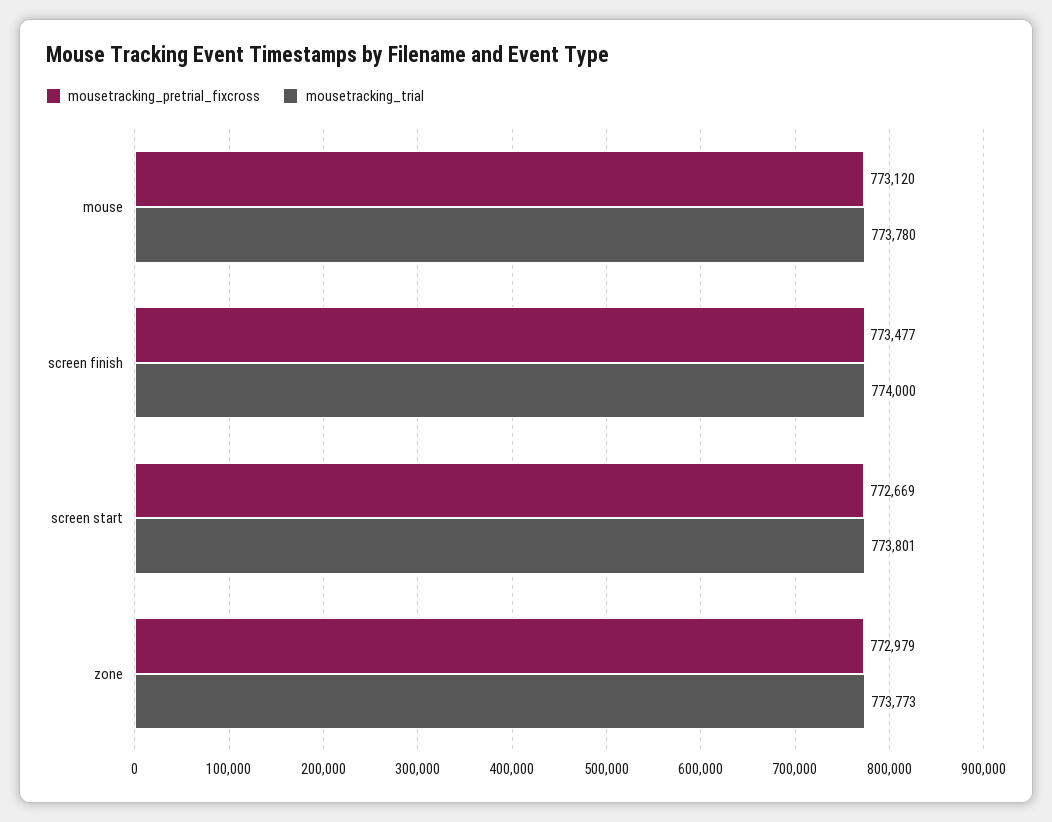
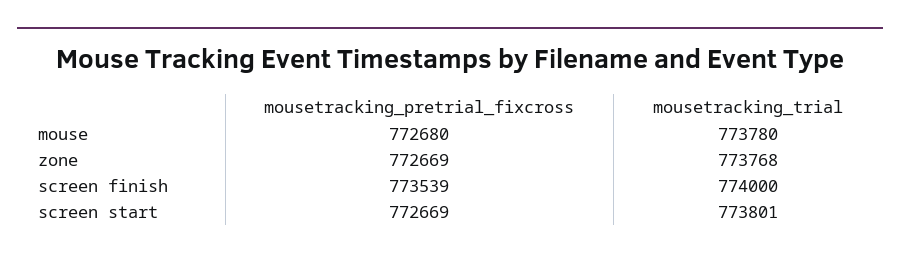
  {
    "mousetracking_pretrial_fixcross": {
-     "mouse": 773120,
+     "mouse": 772680,
-     "screen finish": 773477,
+     "screen finish": 773539,
      "screen start": 772669,
-     "zone": 772979
+     "zone": 772669
    },
    "mousetracking_trial": {
      "mouse": 773780,
      "screen finish": 774000,
      "screen start": 773801,
-     "zone": 773773
+     "zone": 773768
    }
  }

